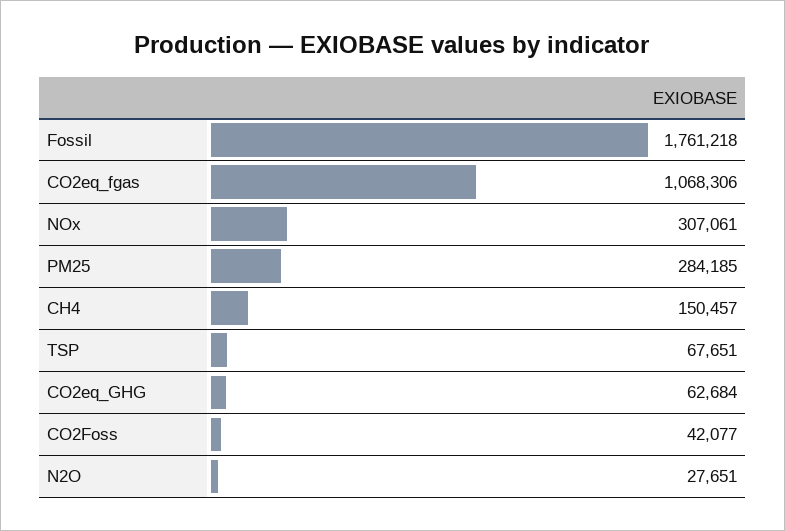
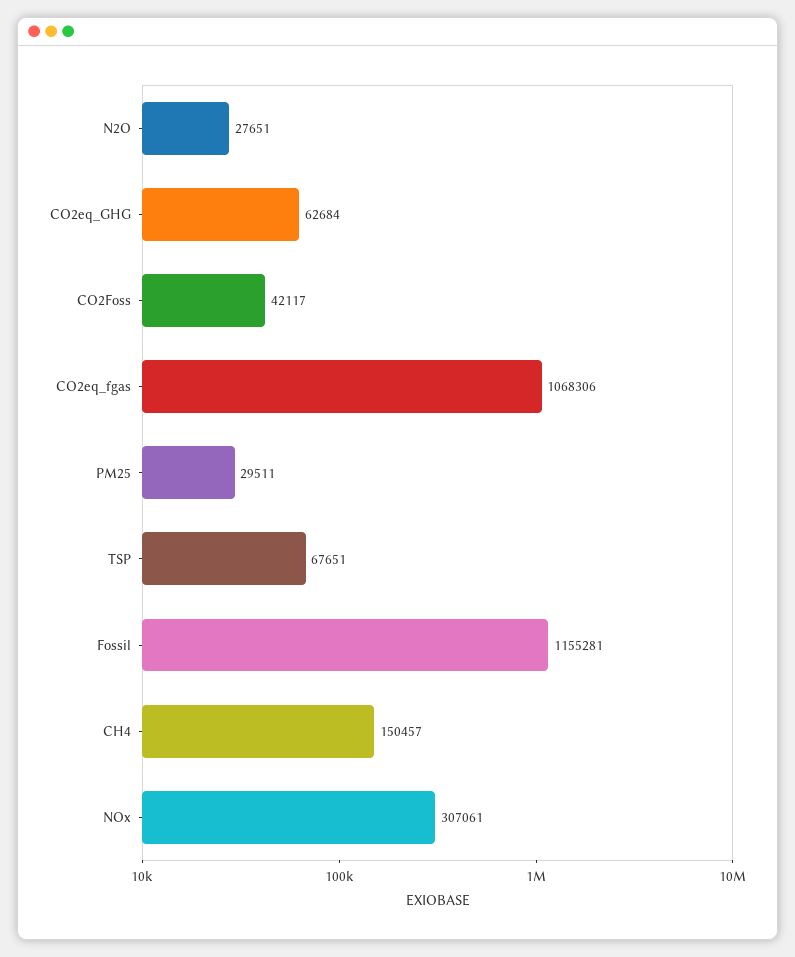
  {
-   "Fossil": 1761218,
+   "Fossil": 1155281,
    "CO2eq_fgas": 1068306,
    "NOx": 307061,
-   "PM25": 284185,
+   "PM25": 29511,
    "CH4": 150457,
    "TSP": 67651,
    "CO2eq_GHG": 62684,
-   "CO2Foss": 42077,
+   "CO2Foss": 42117,
    "N2O": 27651
  }

